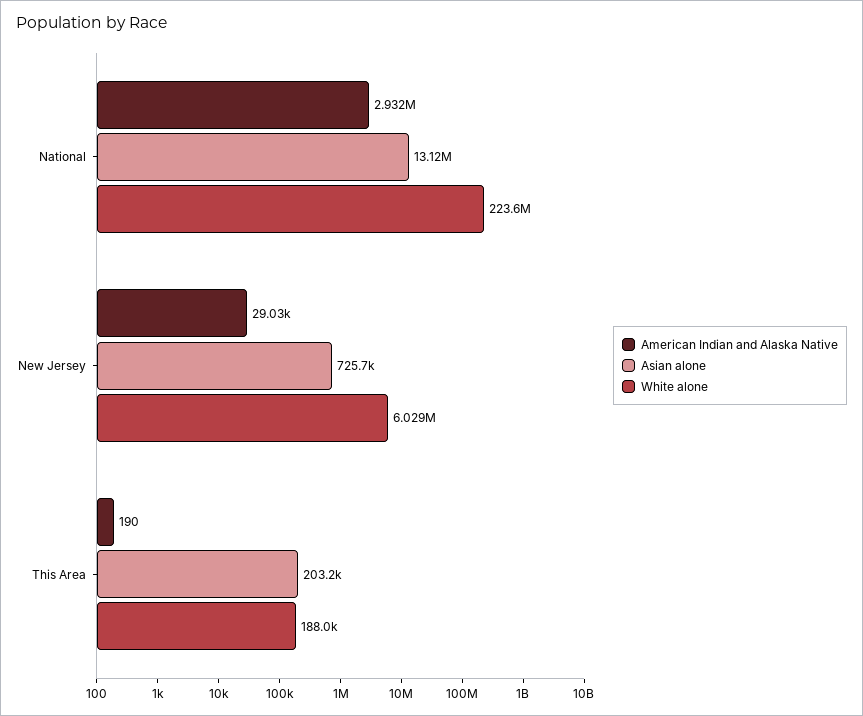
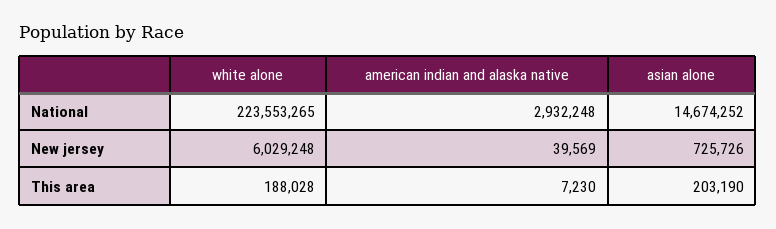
  {
    "American Indian and Alaska Native": {
      "National": 2932248,
-     "New Jersey": 29030,
+     "New Jersey": 39569,
-     "This Area": 190
+     "This Area": 7230
    },
    "Asian alone": {
-     "National": 13120000,
+     "National": 14674252,
      "New Jersey": 725726,
      "This Area": 203190
    },
    "White alone": {
      "National": 223553265,
      "New Jersey": 6029248,
      "This Area": 188028
    }
  }

